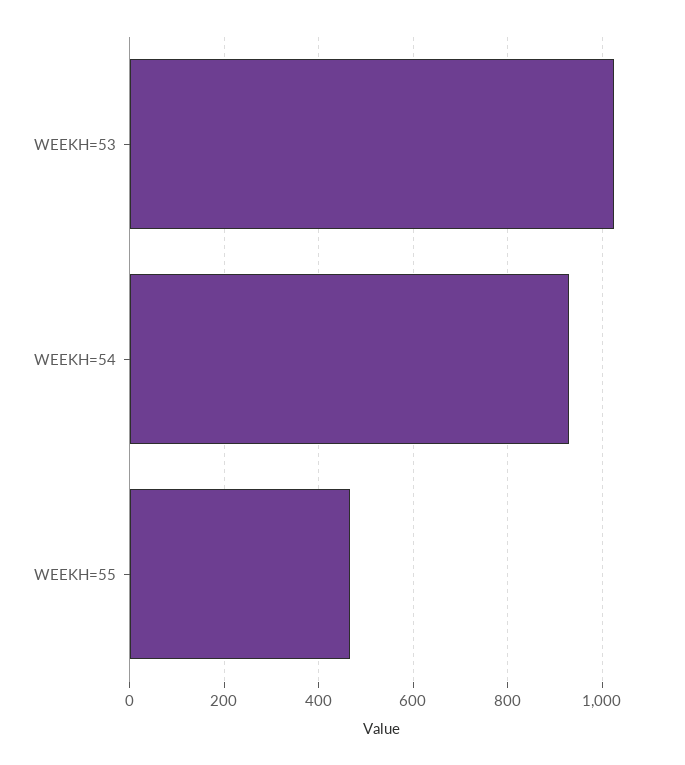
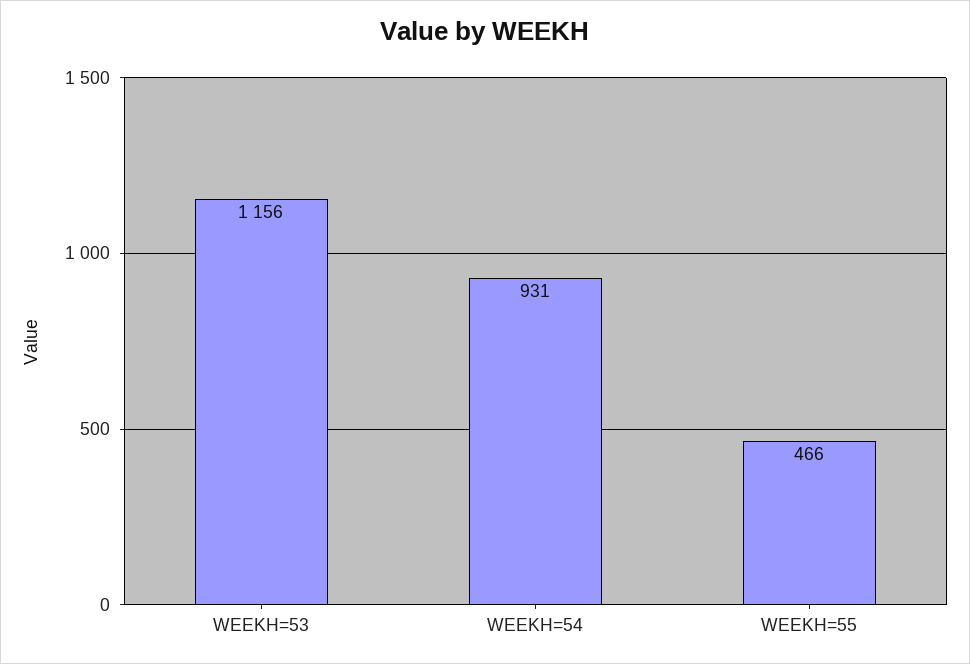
  {
-   "WEEKH=53": 1020,
+   "WEEKH=53": 1156,
    "WEEKH=54": 931,
    "WEEKH=55": 466
  }

